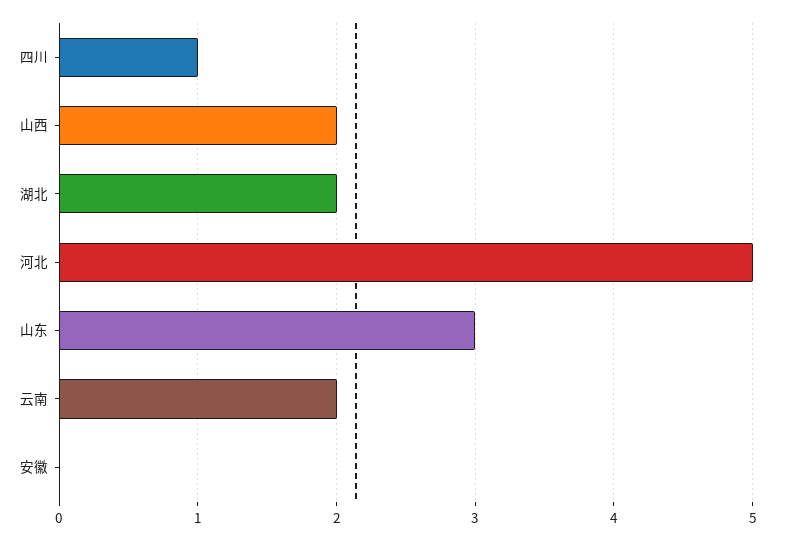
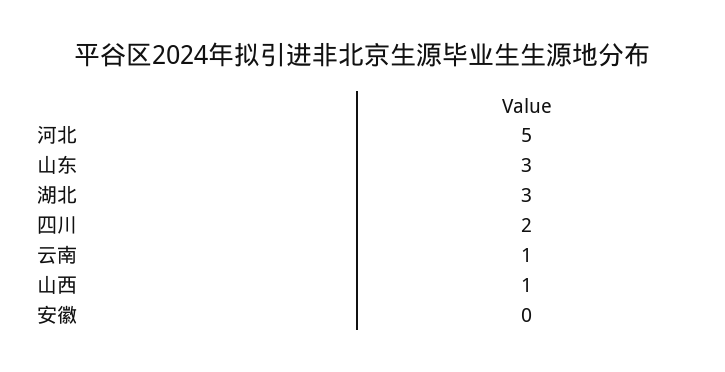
  {
-   "四川": 1,
+   "四川": 2,
-   "山西": 2,
+   "山西": 1,
-   "湖北": 2,
+   "湖北": 3,
    "河北": 5,
    "山东": 3,
-   "云南": 2,
+   "云南": 1,
    "安徽": 0
  }

